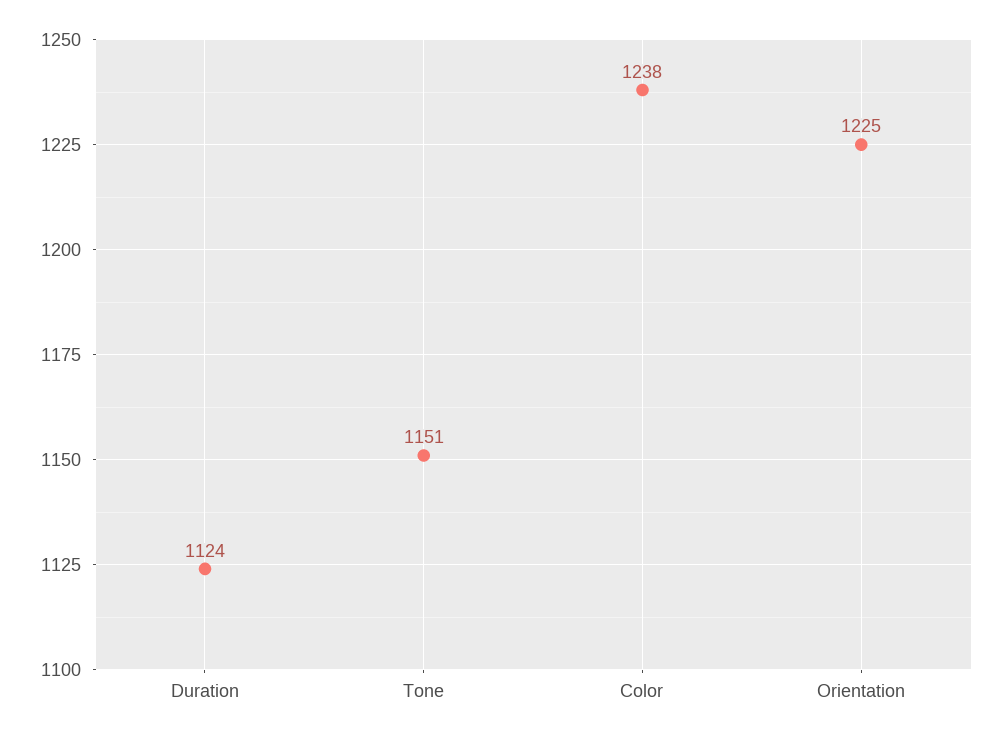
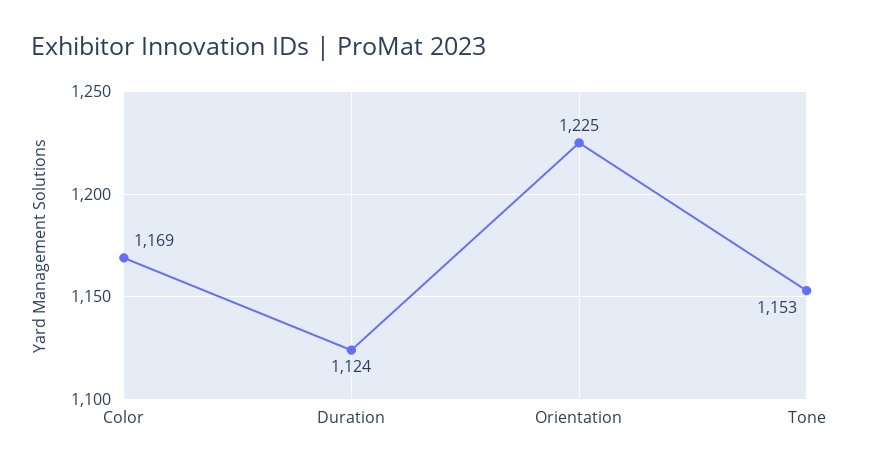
  {
    "Duration": 1124,
-   "Tone": 1151,
+   "Tone": 1153,
-   "Color": 1238,
+   "Color": 1169,
    "Orientation": 1225
  }

